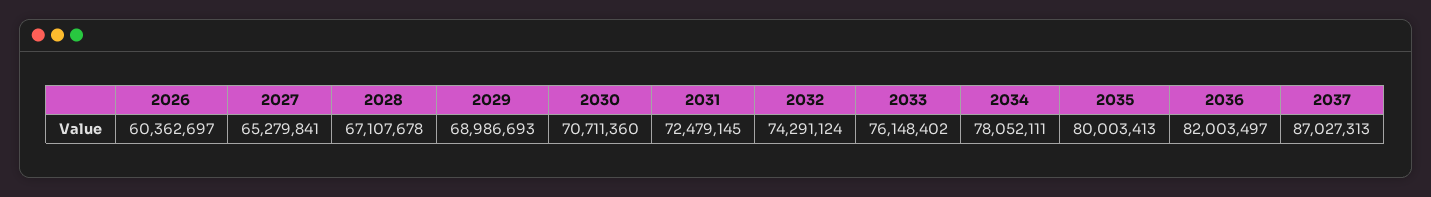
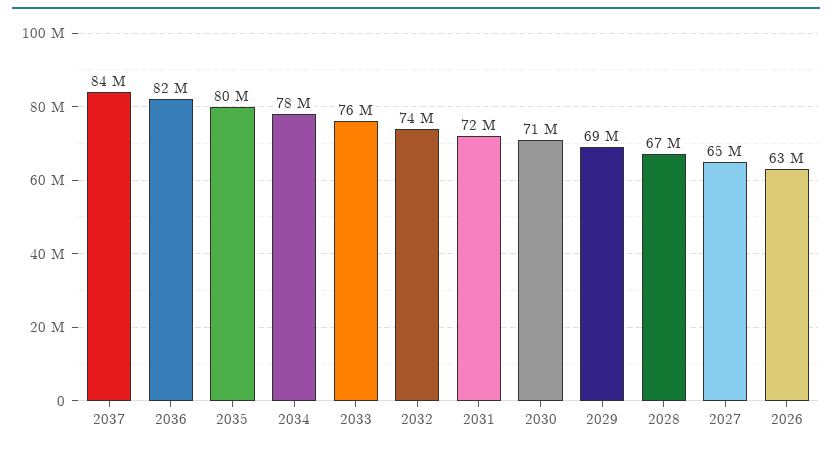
  {
-   "2026": 60362697,
+   "2026": 63000000,
    "2027": 65279841,
    "2028": 67107678,
    "2029": 68986693,
    "2030": 70711360,
    "2031": 72479145,
    "2032": 74291124,
    "2033": 76148402,
    "2034": 78052111,
    "2035": 80003413,
    "2036": 82003497,
-   "2037": 87027313
+   "2037": 84000000
  }

